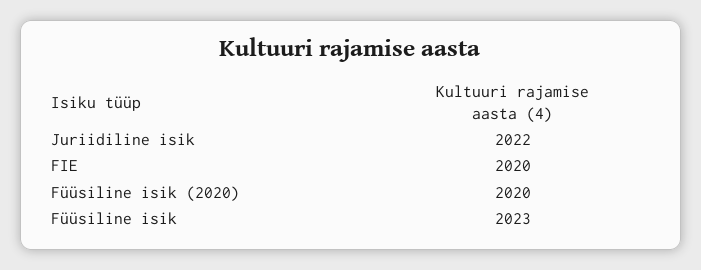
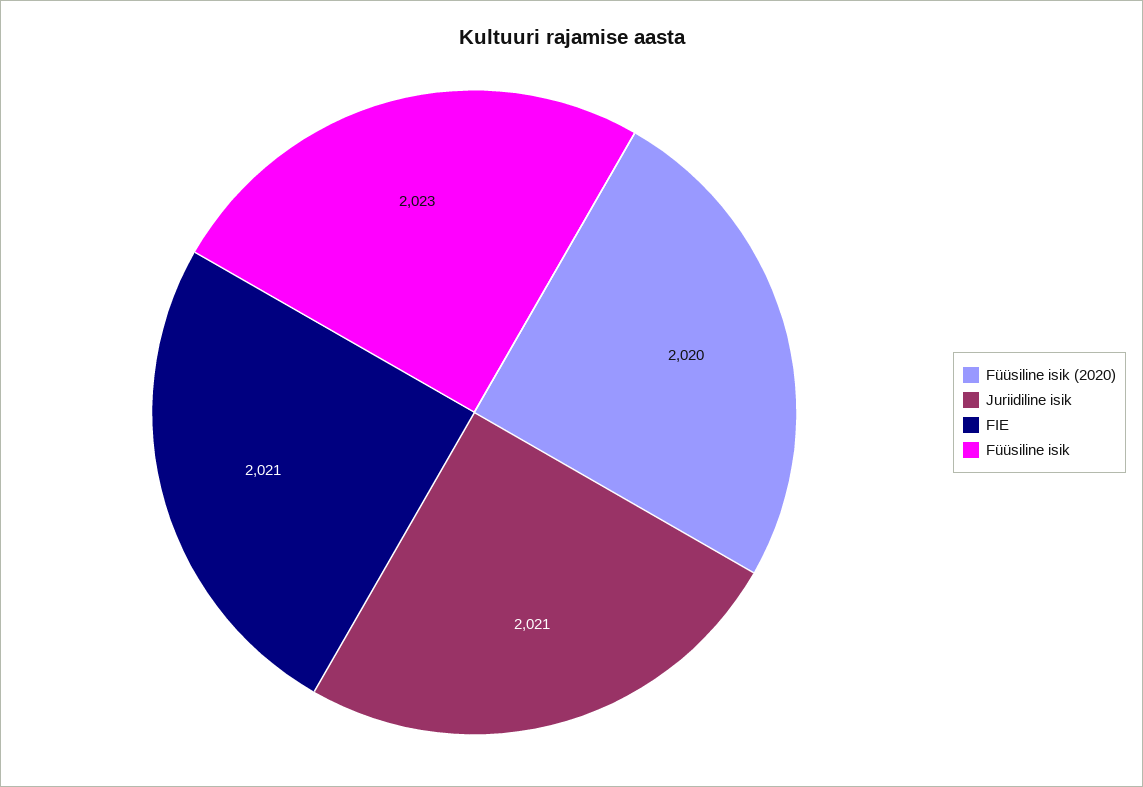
  {
-   "Juriidiline isik": 2022,
+   "Juriidiline isik": 2021,
-   "FIE": 2020,
+   "FIE": 2021,
    "Füüsiline isik (2020)": 2020,
    "Füüsiline isik": 2023
  }

